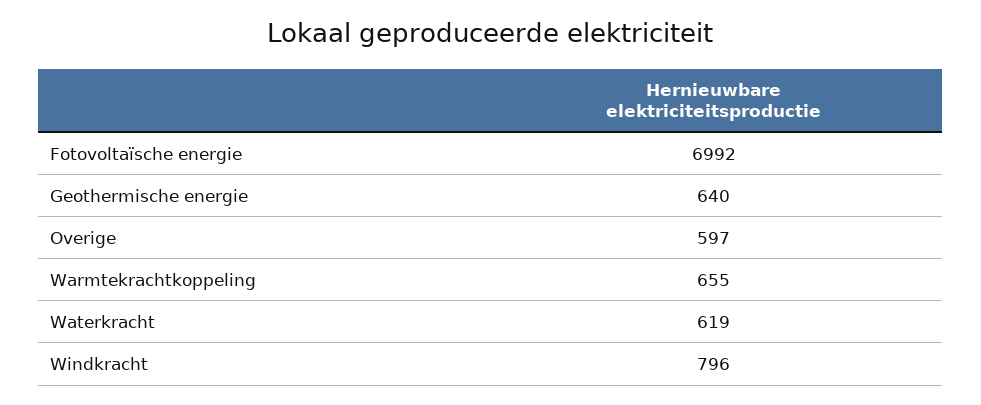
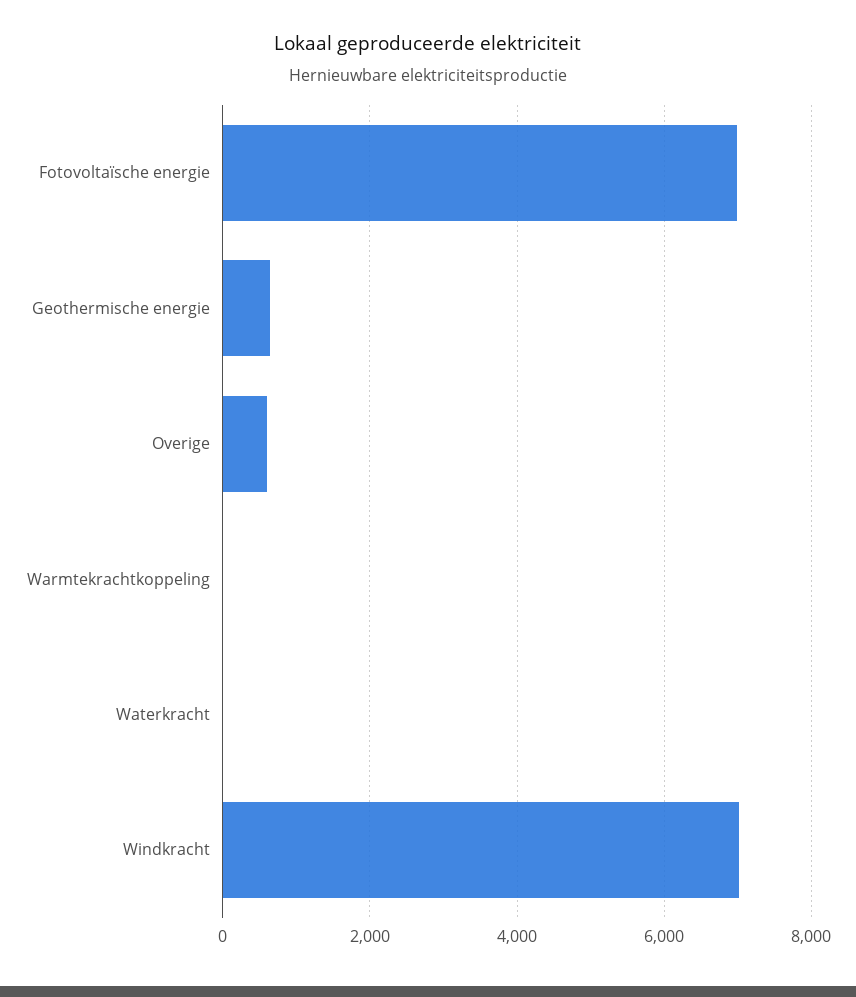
  {
    "Fotovoltaïsche energie": 6992,
    "Geothermische energie": 640,
    "Overige": 597,
-   "Warmtekrachtkoppeling": 655,
+   "Warmtekrachtkoppeling": 0,
-   "Waterkracht": 619,
+   "Waterkracht": 0,
-   "Windkracht": 796
+   "Windkracht": 7000
  }

